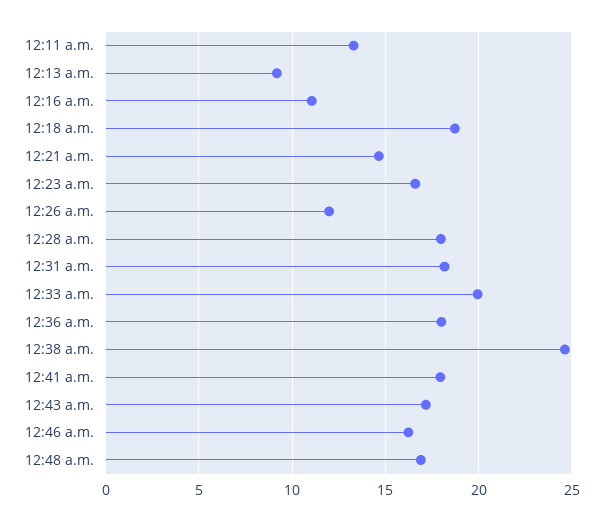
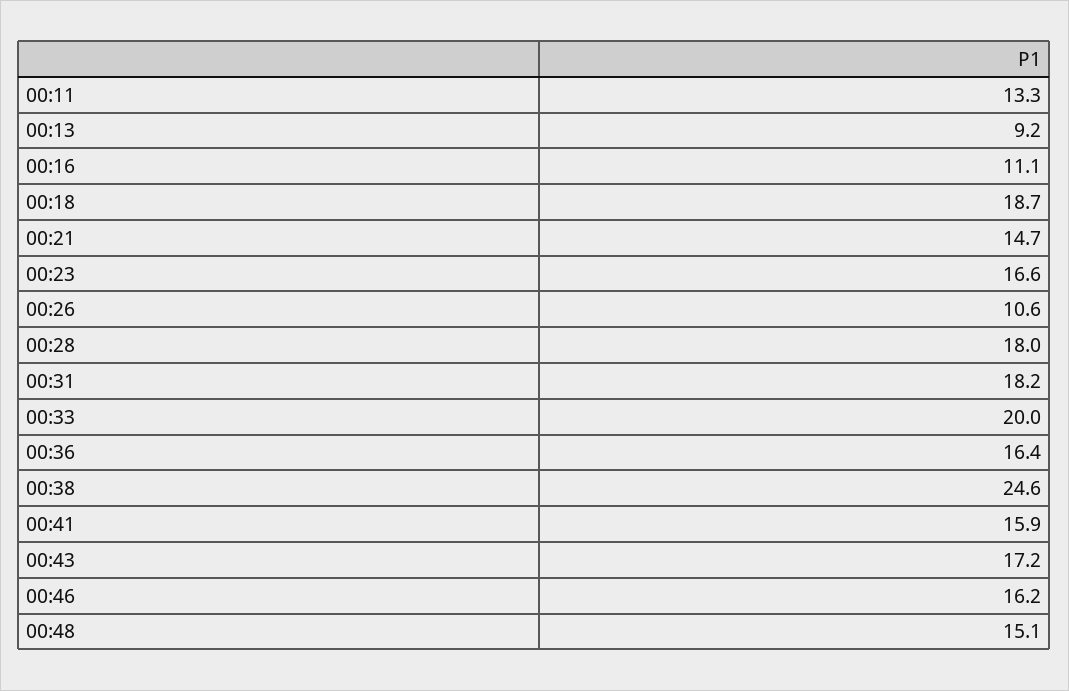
  {
    "12:11 a.m.": 13.3,
    "12:13 a.m.": 9.2,
    "12:16 a.m.": 11.1,
    "12:18 a.m.": 18.7,
    "12:21 a.m.": 14.7,
    "12:23 a.m.": 16.6,
-   "12:26 a.m.": 12,
+   "12:26 a.m.": 10.6,
    "12:28 a.m.": 18,
    "12:31 a.m.": 18.2,
    "12:33 a.m.": 20,
-   "12:36 a.m.": 18,
+   "12:36 a.m.": 16.4,
    "12:38 a.m.": 24.6,
-   "12:41 a.m.": 18,
+   "12:41 a.m.": 15.9,
    "12:43 a.m.": 17.2,
    "12:46 a.m.": 16.2,
-   "12:48 a.m.": 17
+   "12:48 a.m.": 15.1
  }

